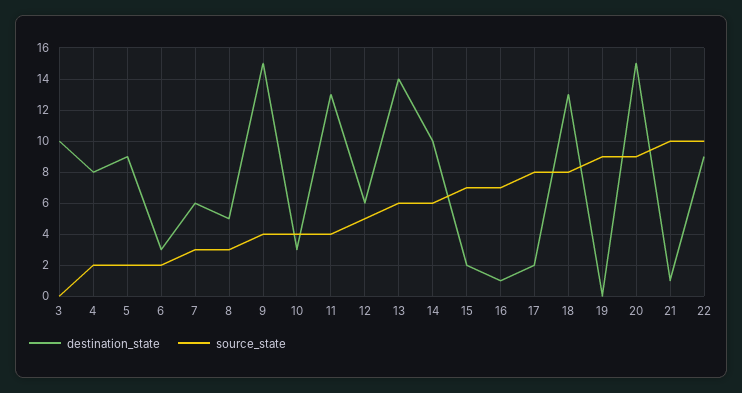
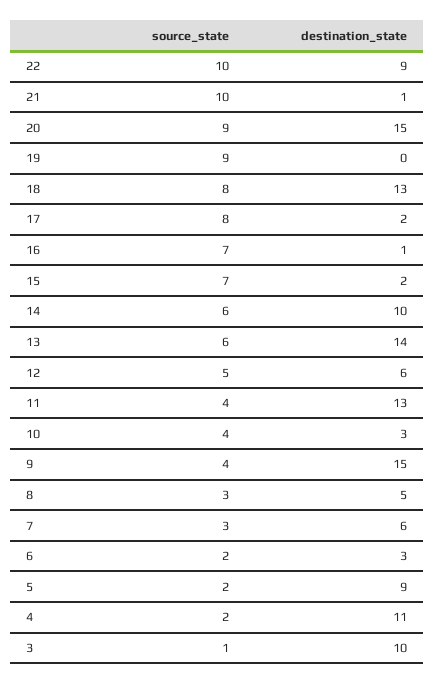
  {
    "destination_state": {
      "3": 10,
-     "4": 8,
+     "4": 11,
      "5": 9,
      "6": 3,
      "7": 6,
      "8": 5,
      "9": 15,
      "10": 3,
      "11": 13,
      "12": 6,
      "13": 14,
      "14": 10,
      "15": 2,
      "16": 1,
      "17": 2,
      "18": 13,
      "19": 0,
      "20": 15,
      "21": 1,
      "22": 9
    },
    "source_state": {
-     "3": 0,
+     "3": 1,
      "4": 2,
      "5": 2,
      "6": 2,
      "7": 3,
      "8": 3,
      "9": 4,
      "10": 4,
      "11": 4,
      "12": 5,
      "13": 6,
      "14": 6,
      "15": 7,
      "16": 7,
      "17": 8,
      "18": 8,
      "19": 9,
      "20": 9,
      "21": 10,
      "22": 10
    }
  }

